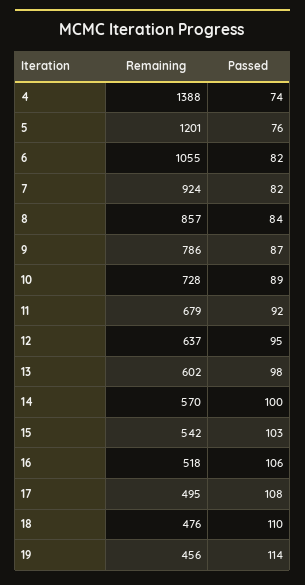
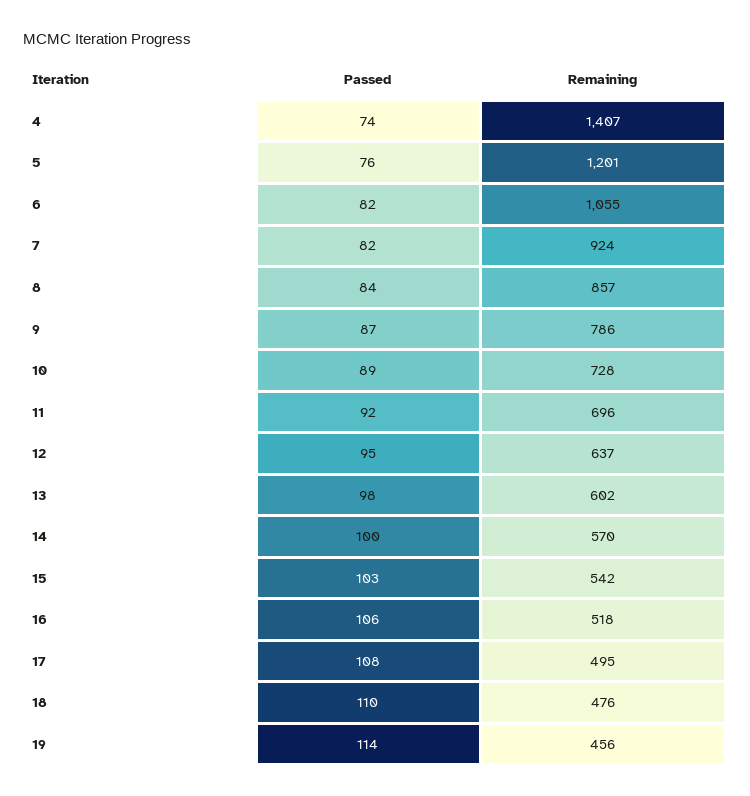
  {
    "Remaining": {
-     "4": 1388,
+     "4": 1407,
      "5": 1201,
      "6": 1055,
      "7": 924,
      "8": 857,
      "9": 786,
      "10": 728,
-     "11": 679,
+     "11": 696,
      "12": 637,
      "13": 602,
      "14": 570,
      "15": 542,
      "16": 518,
      "17": 495,
      "18": 476,
      "19": 456
    },
    "Passed": {
      "4": 74,
      "5": 76,
      "6": 82,
      "7": 82,
      "8": 84,
      "9": 87,
      "10": 89,
      "11": 92,
      "12": 95,
      "13": 98,
      "14": 100,
      "15": 103,
      "16": 106,
      "17": 108,
      "18": 110,
      "19": 114
    }
  }

